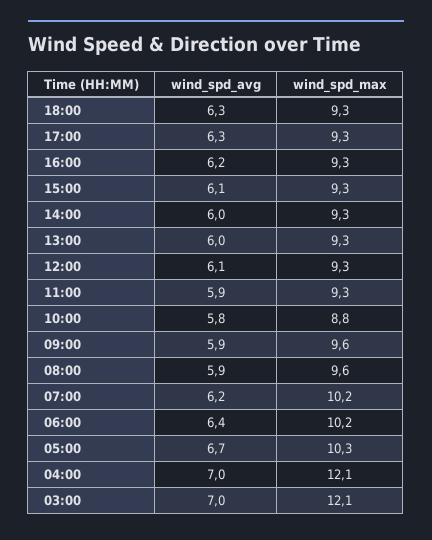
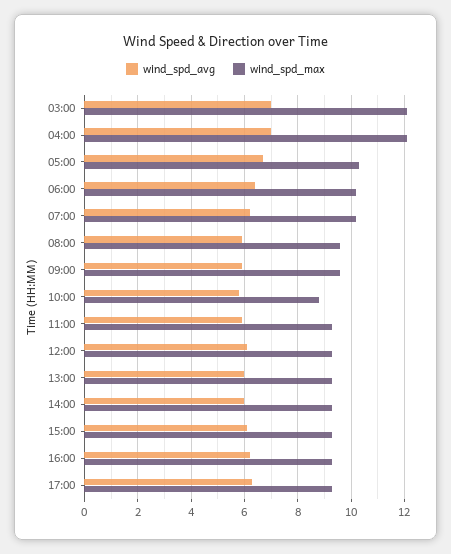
  {
    "wind_spd_avg": {
-     "18:00": 6.3,
      "17:00": 6.3,
      "16:00": 6.2,
      "15:00": 6.1,
      "14:00": 6,
      "13:00": 6,
      "12:00": 6.1,
      "11:00": 5.9,
      "10:00": 5.8,
      "09:00": 5.9,
      "08:00": 5.9,
      "07:00": 6.2,
      "06:00": 6.4,
      "05:00": 6.7,
      "04:00": 7,
      "03:00": 7
    },
    "wind_spd_max": {
-     "18:00": 9.3,
      "17:00": 9.3,
      "16:00": 9.3,
      "15:00": 9.3,
      "14:00": 9.3,
      "13:00": 9.3,
      "12:00": 9.3,
      "11:00": 9.3,
      "10:00": 8.8,
      "09:00": 9.6,
      "08:00": 9.6,
      "07:00": 10.2,
      "06:00": 10.2,
      "05:00": 10.3,
      "04:00": 12.1,
      "03:00": 12.1
    }
  }

